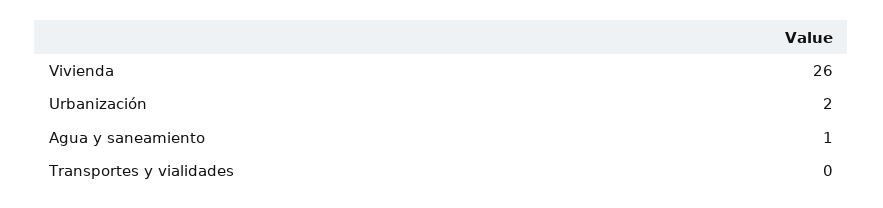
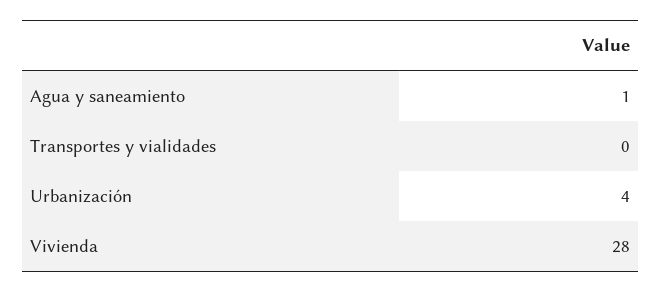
  {
-   "Vivienda": 26,
+   "Vivienda": 28,
-   "Urbanización": 2,
+   "Urbanización": 4,
    "Agua y saneamiento": 1,
    "Transportes y vialidades": 0
  }

